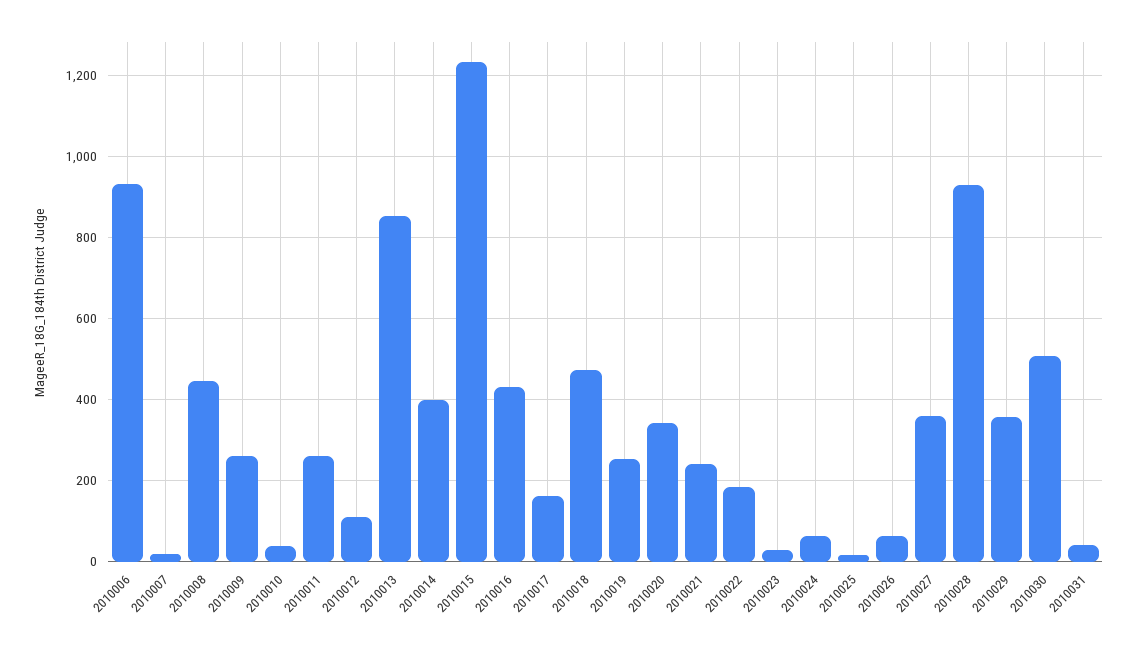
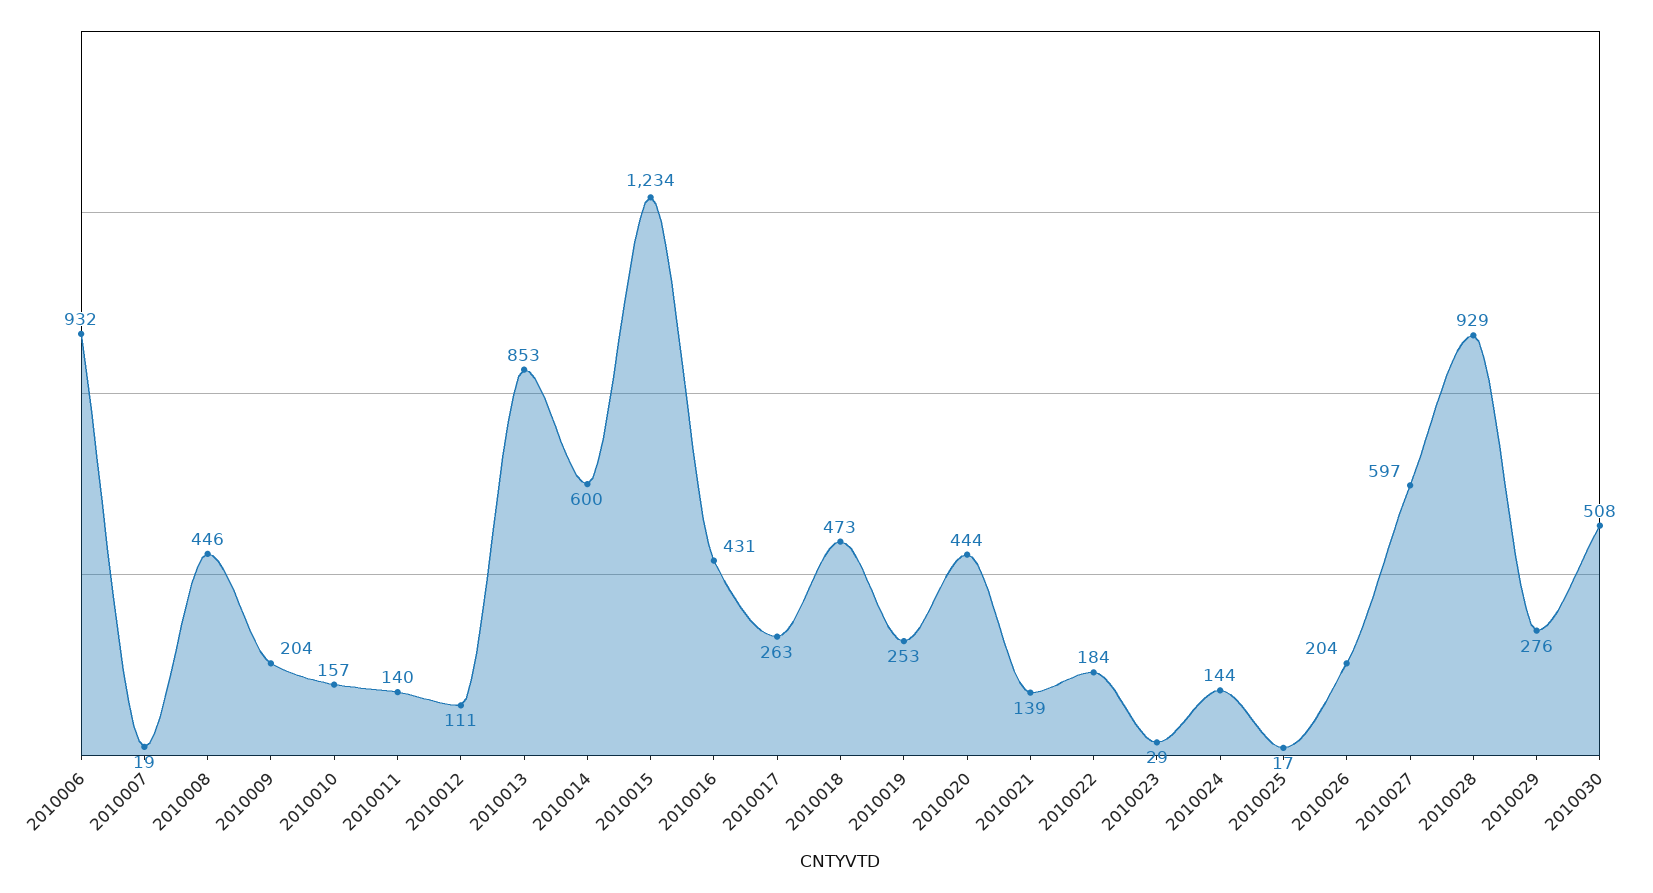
  {
    "2010006": 932,
    "2010007": 19,
    "2010008": 446,
-   "2010009": 260,
+   "2010009": 204,
-   "2010010": 40,
+   "2010010": 157,
-   "2010011": 260,
+   "2010011": 140,
    "2010012": 111,
    "2010013": 853,
-   "2010014": 400,
+   "2010014": 600,
    "2010015": 1234,
    "2010016": 431,
-   "2010017": 160,
+   "2010017": 263,
    "2010018": 473,
    "2010019": 253,
-   "2010020": 340,
+   "2010020": 444,
-   "2010021": 240,
+   "2010021": 139,
    "2010022": 184,
    "2010023": 29,
-   "2010024": 60,
+   "2010024": 144,
    "2010025": 17,
-   "2010026": 60,
+   "2010026": 204,
-   "2010027": 360,
+   "2010027": 597,
    "2010028": 929,
-   "2010029": 360,
+   "2010029": 276,
-   "2010030": 508,
+   "2010030": 508
-   "2010031": 40
  }

